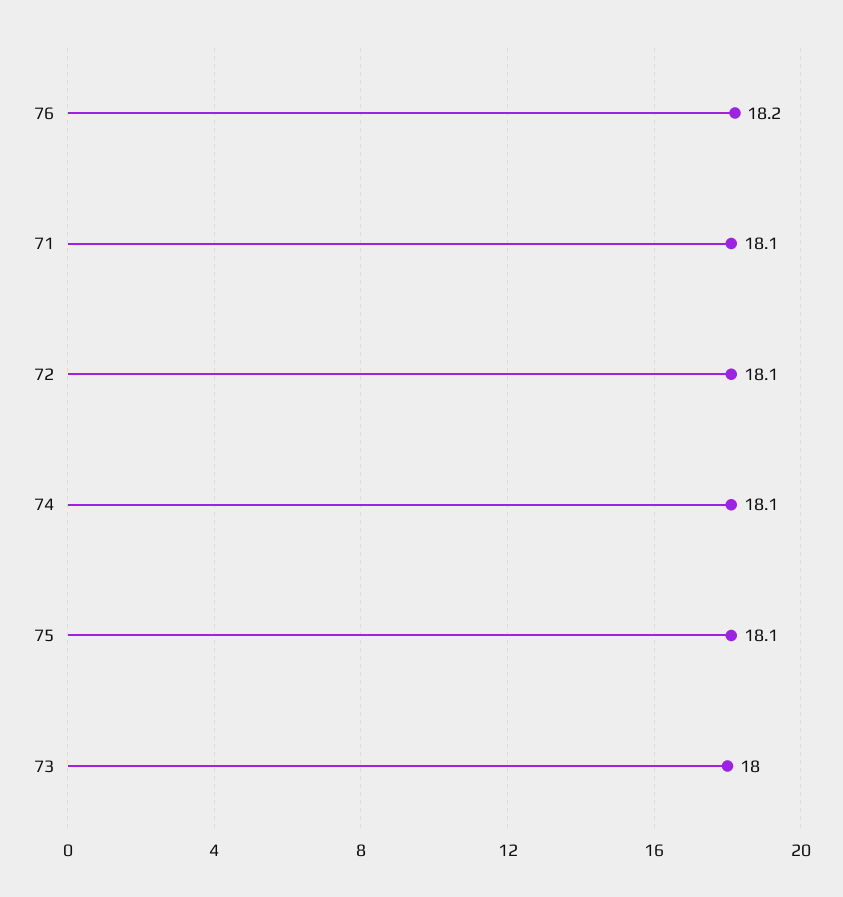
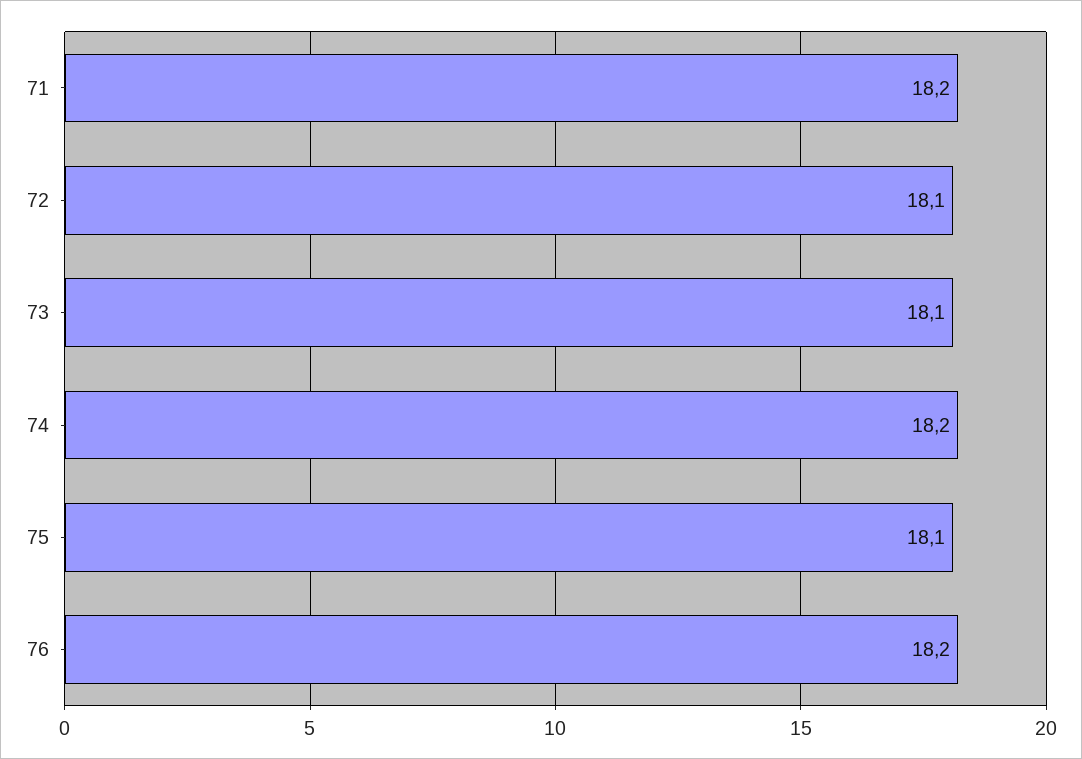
  {
    "76": 18.2,
-   "71": 18.1,
+   "71": 18.2,
    "72": 18.1,
-   "74": 18.1,
+   "74": 18.2,
    "75": 18.1,
-   "73": 18
+   "73": 18.1
  }

